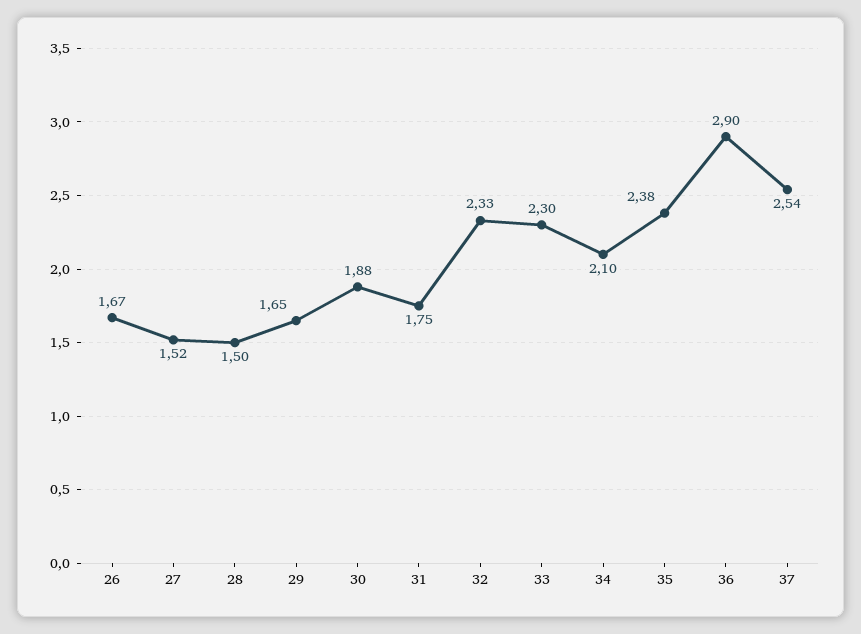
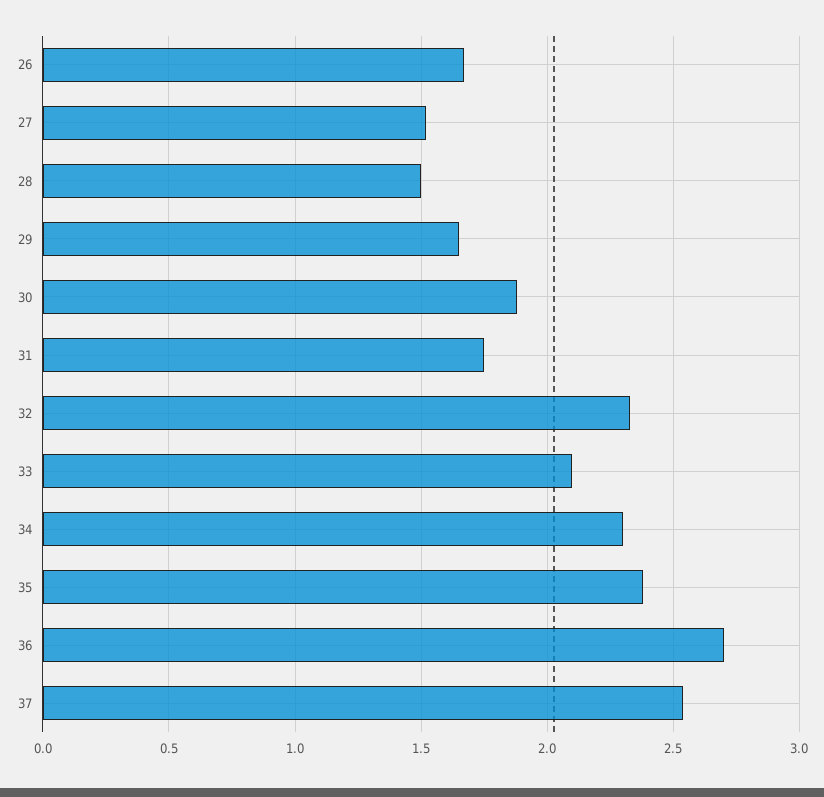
  {
    "26": 1.67,
    "27": 1.52,
    "28": 1.5,
    "29": 1.65,
    "30": 1.88,
    "31": 1.75,
    "32": 2.33,
-   "33": 2.3,
+   "33": 2.1,
-   "34": 2.1,
+   "34": 2.3,
    "35": 2.38,
-   "36": 2.9,
+   "36": 2.7,
    "37": 2.54
  }

